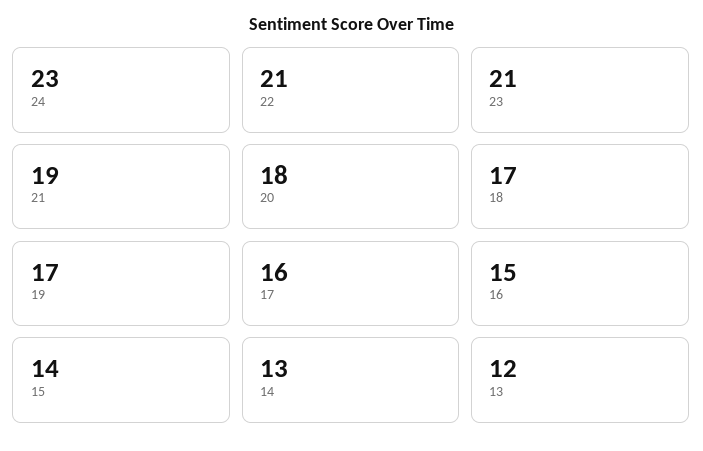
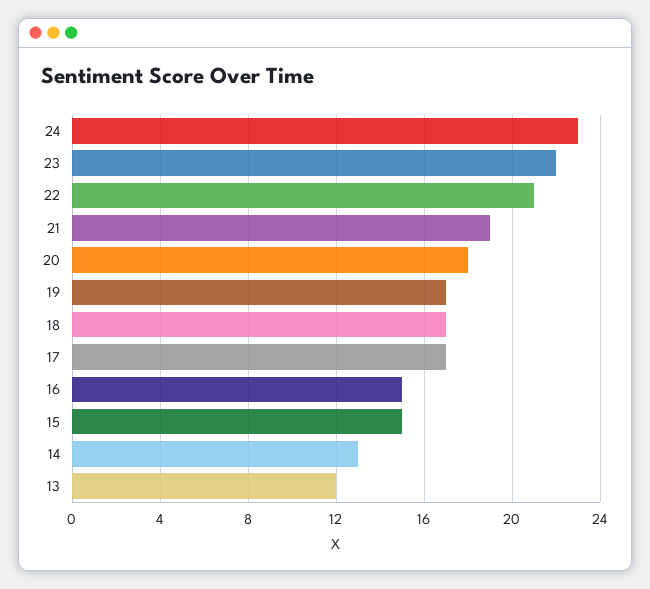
  {
    "24": 23,
    "22": 21,
-   "23": 21,
+   "23": 22,
    "21": 19,
    "20": 18,
    "18": 17,
    "19": 17,
-   "17": 16,
+   "17": 17,
    "16": 15,
-   "15": 14,
+   "15": 15,
    "14": 13,
    "13": 12
  }

